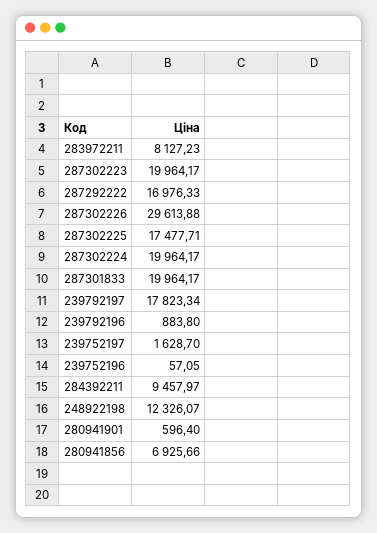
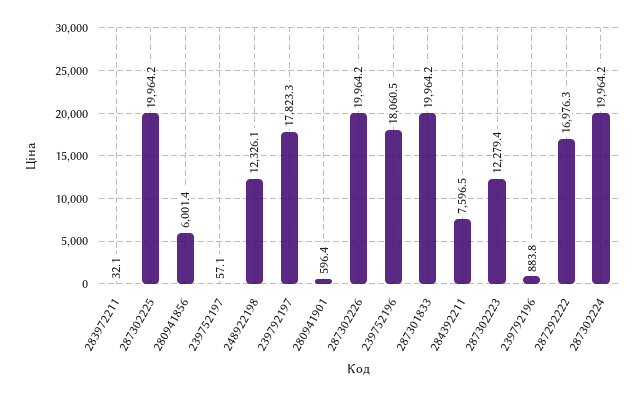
  {
-   "283972211": 8127.23,
+   "283972211": 32.1,
-   "287302223": 19964.17,
+   "287302223": 12279.4,
    "287292222": 16976.33,
-   "287302226": 29613.88,
+   "287302226": 19964.2,
-   "287302225": 17477.71,
+   "287302225": 19964.2,
    "287302224": 19964.17,
    "287301833": 19964.17,
    "239792197": 17823.34,
    "239792196": 883.8,
-   "239752197": 1628.7,
+   "239752197": 57.1,
-   "239752196": 57.05,
+   "239752196": 18060.5,
-   "284392211": 9457.97,
+   "284392211": 7596.5,
    "248922198": 12326.07,
    "280941901": 596.4,
-   "280941856": 6925.66
+   "280941856": 6001.4
  }

